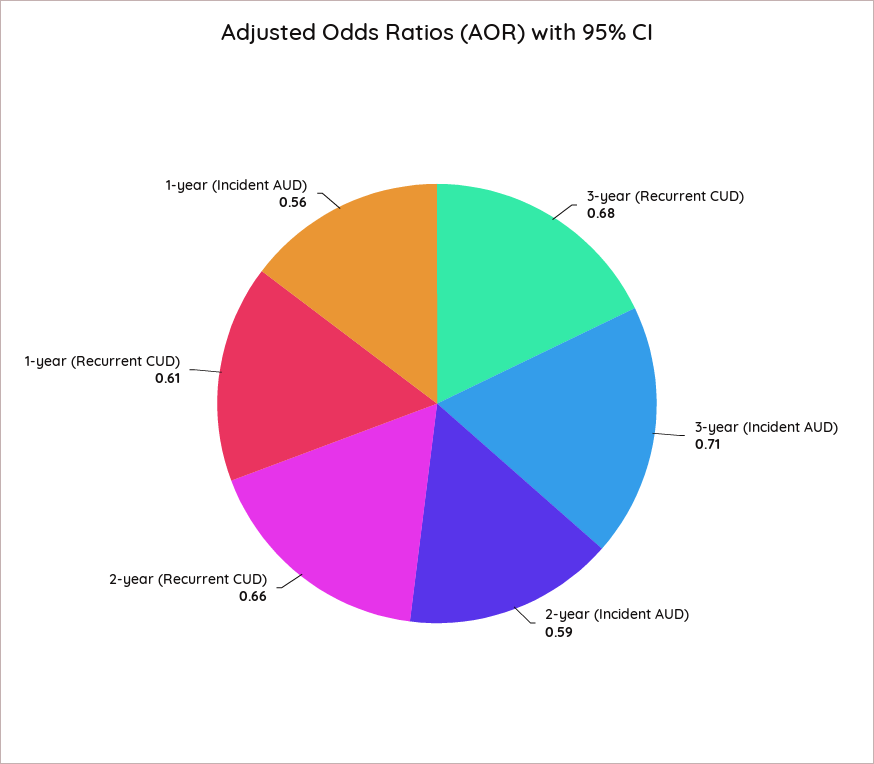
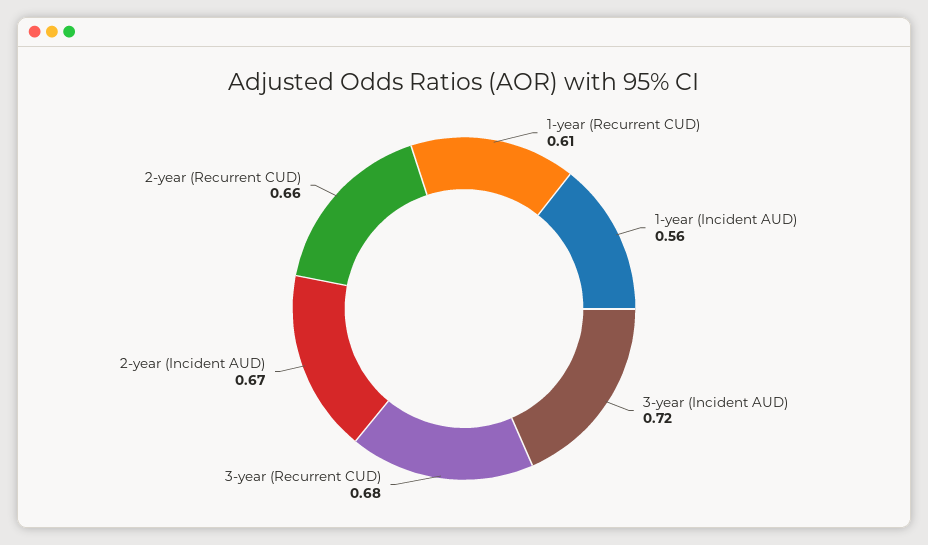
  {
    "3-year (Recurrent CUD)": 0.68,
-   "3-year (Incident AUD)": 0.71,
+   "3-year (Incident AUD)": 0.72,
-   "2-year (Incident AUD)": 0.59,
+   "2-year (Incident AUD)": 0.67,
    "2-year (Recurrent CUD)": 0.66,
    "1-year (Recurrent CUD)": 0.61,
    "1-year (Incident AUD)": 0.56
  }

